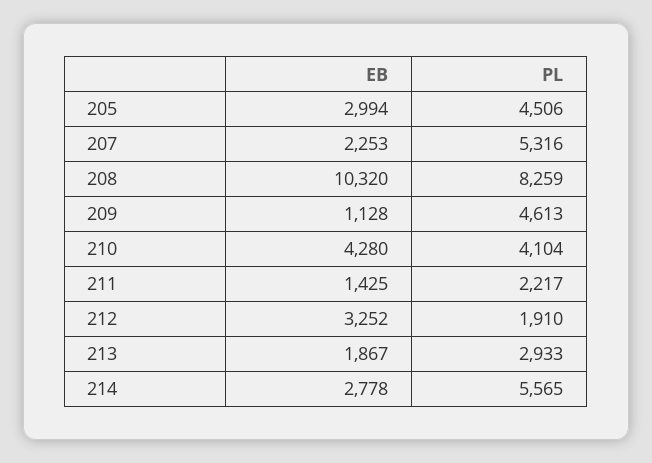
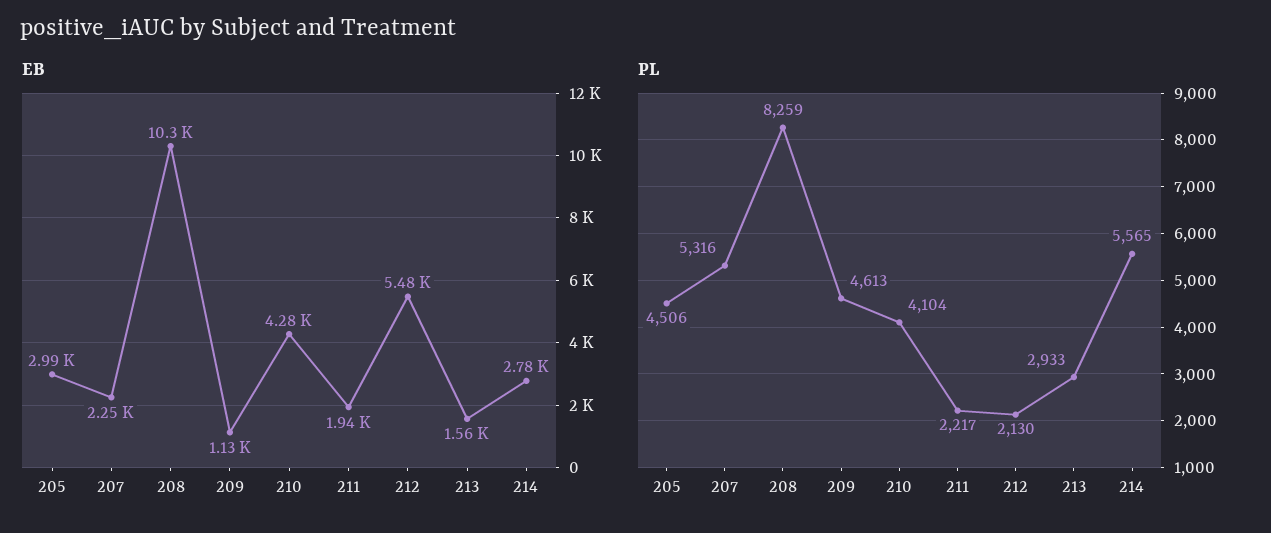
  {
    "EB": {
      "205": 2994,
      "207": 2253,
      "208": 10320,
      "209": 1128,
      "210": 4280,
-     "211": 1425,
+     "211": 1940,
-     "212": 3252,
+     "212": 5480,
-     "213": 1867,
+     "213": 1560,
      "214": 2778
    },
    "PL": {
      "205": 4506,
      "207": 5316,
      "208": 8259,
      "209": 4613,
      "210": 4104,
      "211": 2217,
-     "212": 1910,
+     "212": 2130,
      "213": 2933,
      "214": 5565
    }
  }

